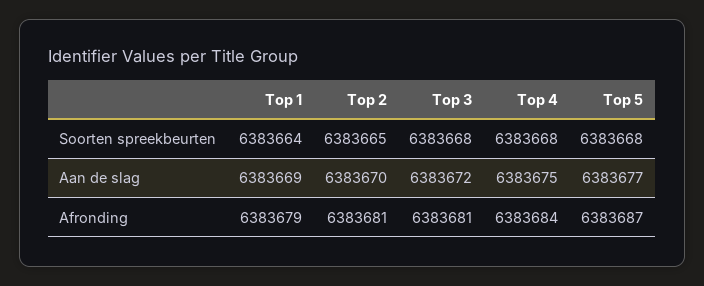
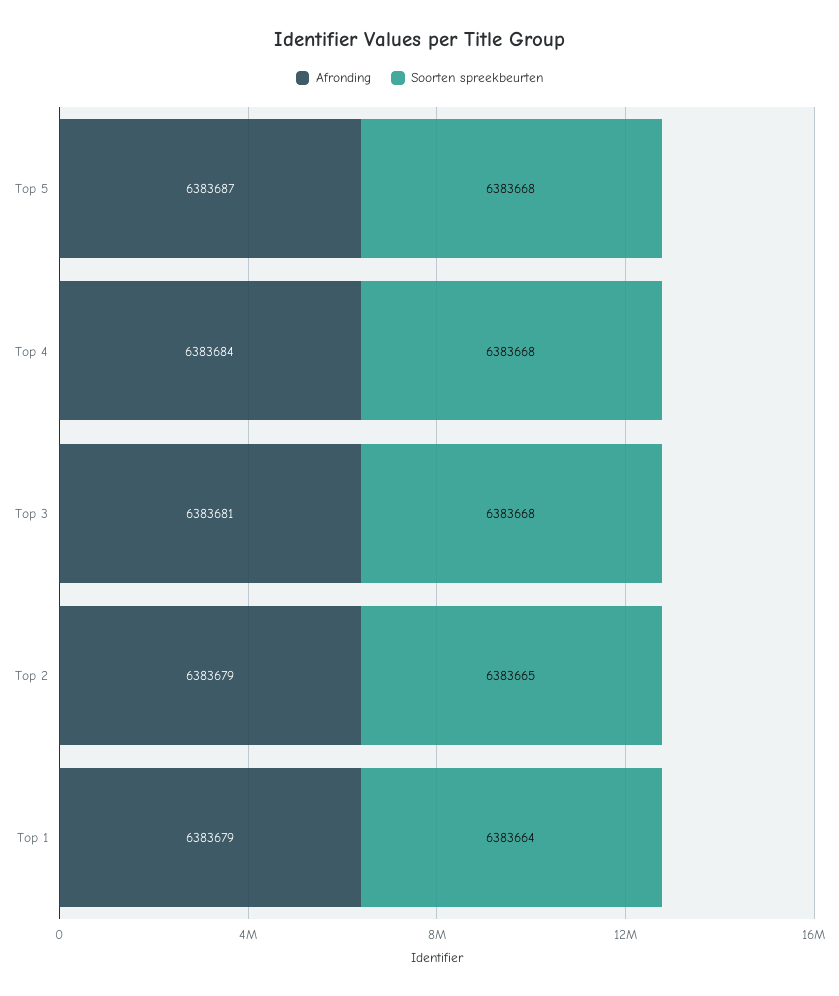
  {
    "Soorten spreekbeurten": {
      "Top 1": 6383664,
      "Top 2": 6383665,
      "Top 3": 6383668,
      "Top 4": 6383668,
      "Top 5": 6383668
    },
-   "Aan de slag": {
-     "Top 1": 6383669,
-     "Top 2": 6383670,
-     "Top 3": 6383672,
-     "Top 4": 6383675,
-     "Top 5": 6383677
-   },
    "Afronding": {
      "Top 1": 6383679,
-     "Top 2": 6383681,
+     "Top 2": 6383679,
      "Top 3": 6383681,
      "Top 4": 6383684,
      "Top 5": 6383687
    }
  }

